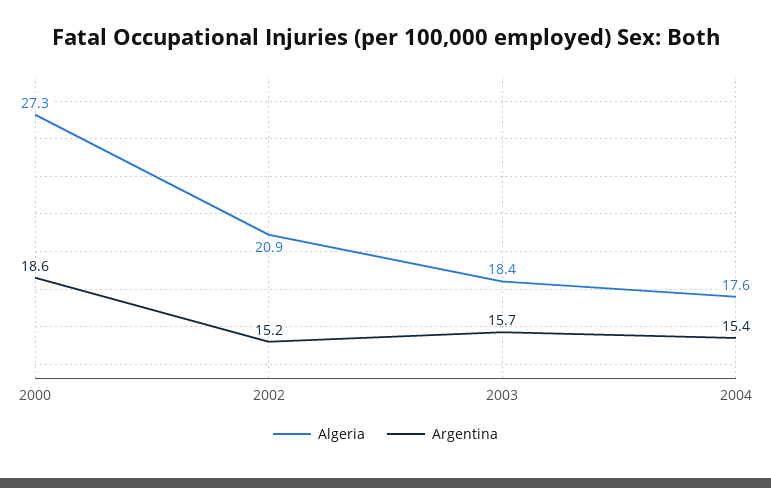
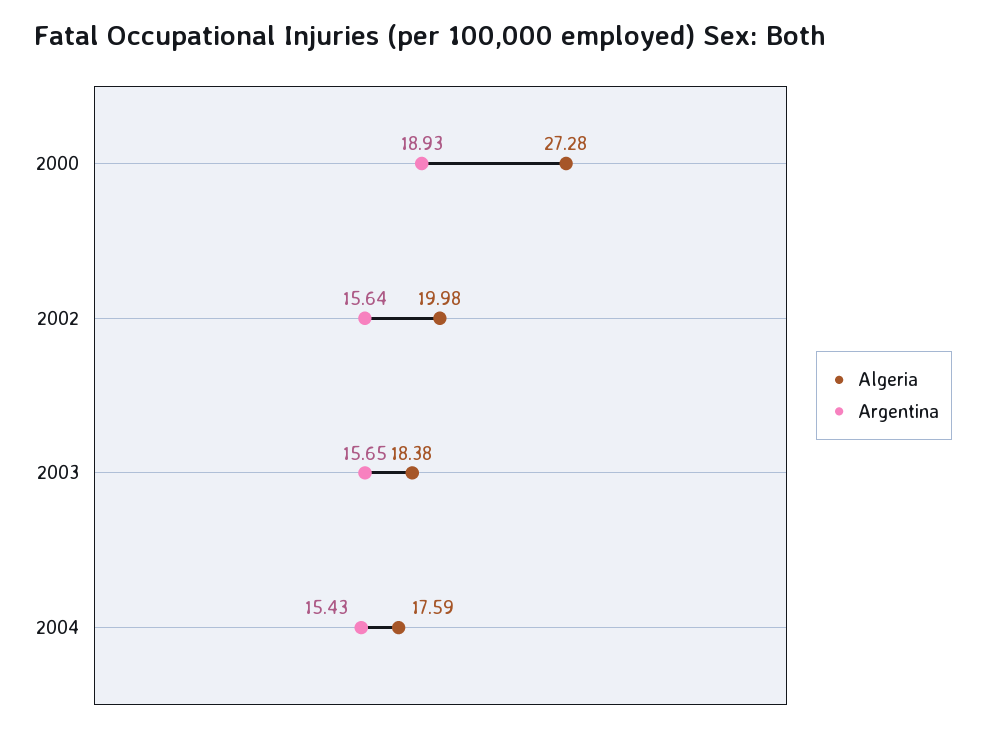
  {
    "Algeria": {
      "2000": 27.28,
-     "2002": 20.9,
+     "2002": 19.98,
      "2003": 18.38,
      "2004": 17.59
    },
    "Argentina": {
-     "2000": 18.6,
+     "2000": 18.93,
-     "2002": 15.2,
+     "2002": 15.64,
      "2003": 15.65,
      "2004": 15.43
    }
  }

